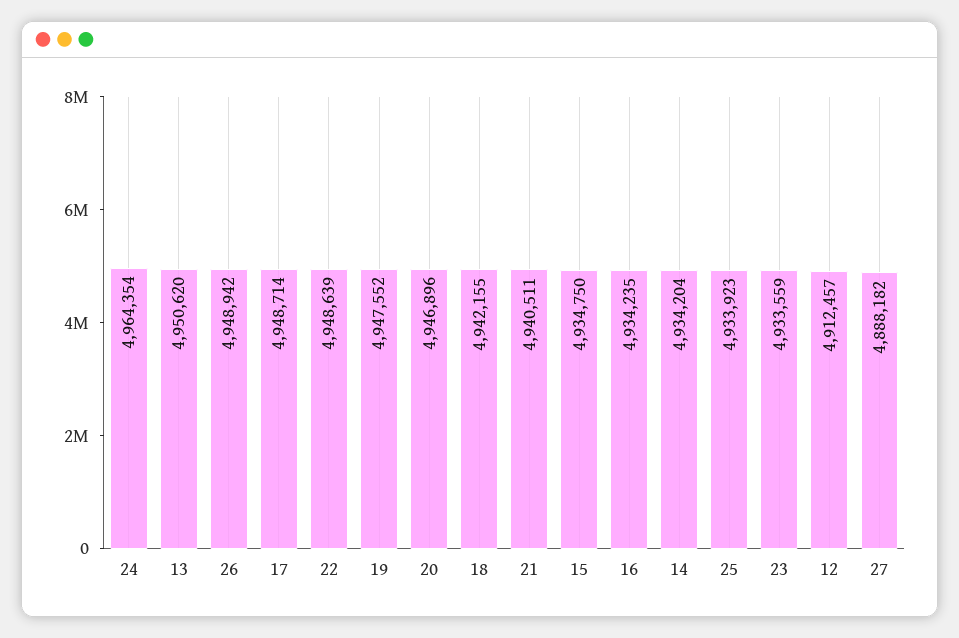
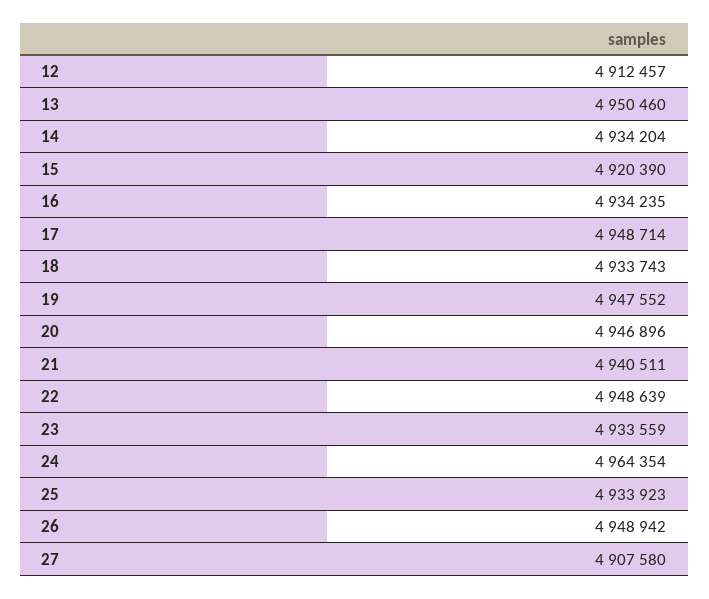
  {
    "24": 4964354,
-   "13": 4950620,
+   "13": 4950460,
    "26": 4948942,
    "17": 4948714,
    "22": 4948639,
    "19": 4947552,
    "20": 4946896,
-   "18": 4942155,
+   "18": 4933743,
    "21": 4940511,
-   "15": 4934750,
+   "15": 4920390,
    "16": 4934235,
    "14": 4934204,
    "25": 4933923,
    "23": 4933559,
    "12": 4912457,
-   "27": 4888182
+   "27": 4907580
  }

